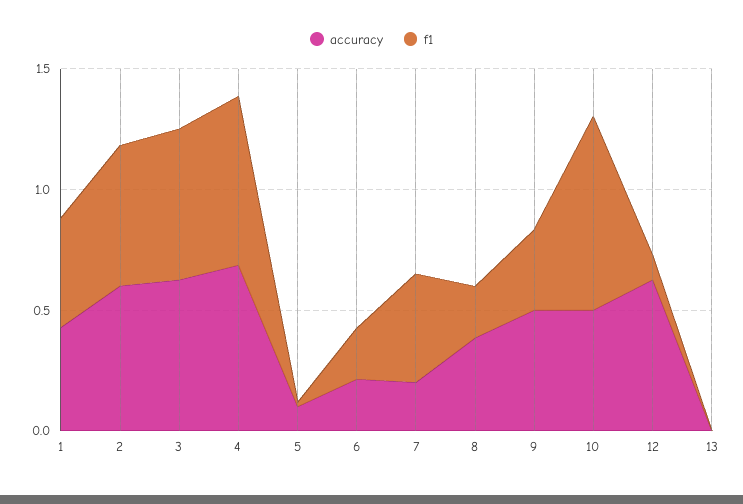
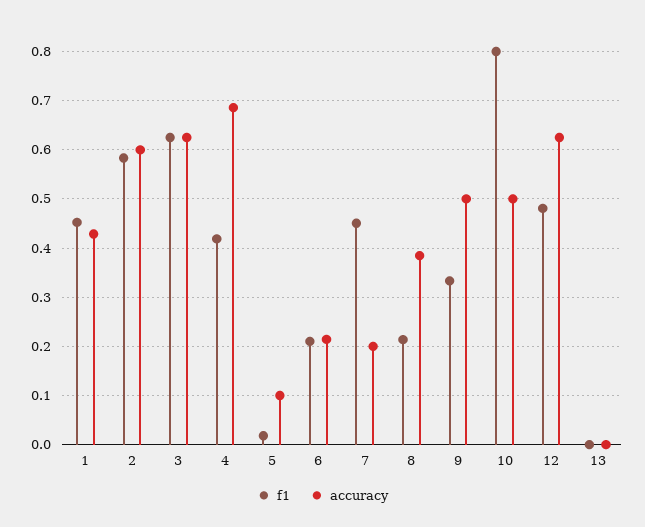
  {
    "accuracy": {
      "1": 0.42,
      "2": 0.6,
      "3": 0.62,
      "4": 0.68,
      "5": 0.1,
      "6": 0.22,
      "7": 0.2,
      "8": 0.38,
      "9": 0.5,
      "10": 0.5,
      "12": 0.62,
      "13": 0
    },
    "f1": {
      "1": 0.46,
      "2": 0.58,
      "3": 0.62,
-     "4": 0.7,
+     "4": 0.42,
      "5": 0.02,
      "6": 0.22,
      "7": 0.46,
      "8": 0.22,
      "9": 0.34,
      "10": 0.8,
-     "12": 0.1,
+     "12": 0.48,
      "13": 0
    }
  }

